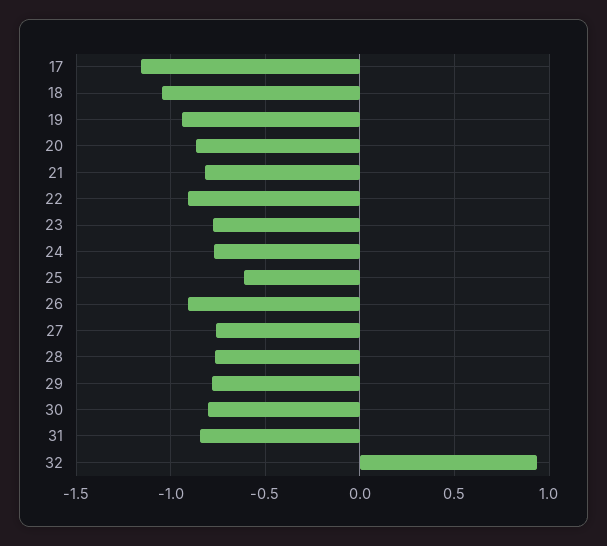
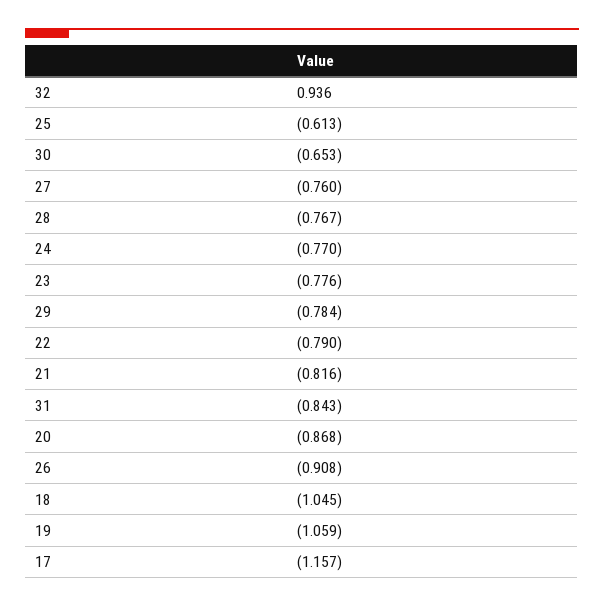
  {
    "17": -1.157,
    "18": -1.045,
-   "19": -0.95,
+   "19": -1.059,
    "20": -0.868,
    "21": -0.816,
-   "22": -0.9,
+   "22": -0.79,
    "23": -0.776,
    "24": -0.77,
    "25": -0.613,
    "26": -0.908,
    "27": -0.76,
    "28": -0.767,
    "29": -0.784,
-   "30": -0.8,
+   "30": -0.653,
    "31": -0.843,
    "32": 0.936
  }

